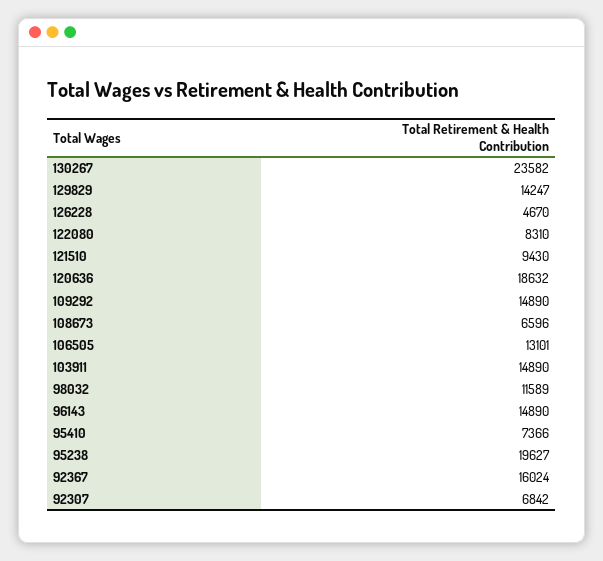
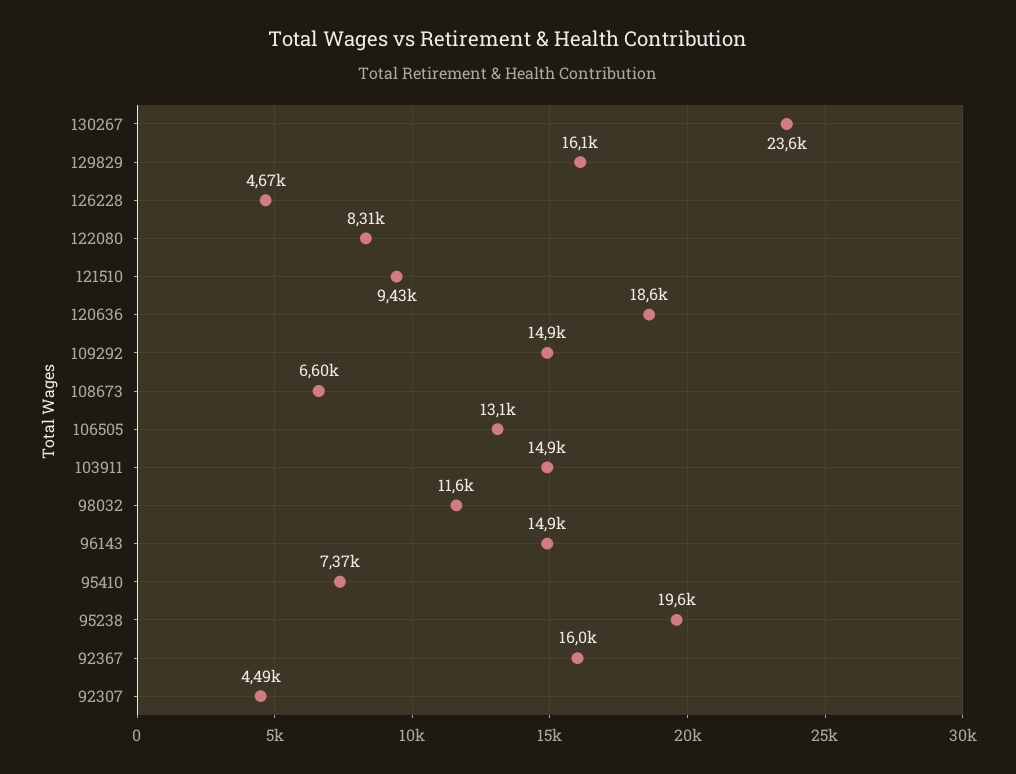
  {
    "130267": 23582,
-   "129829": 14247,
+   "129829": 16100,
    "126228": 4670,
    "122080": 8310,
    "121510": 9430,
    "120636": 18632,
    "109292": 14890,
    "108673": 6596,
    "106505": 13101,
    "103911": 14890,
    "98032": 11589,
    "96143": 14890,
    "95410": 7366,
    "95238": 19627,
    "92367": 16024,
-   "92307": 6842
+   "92307": 4490
  }

